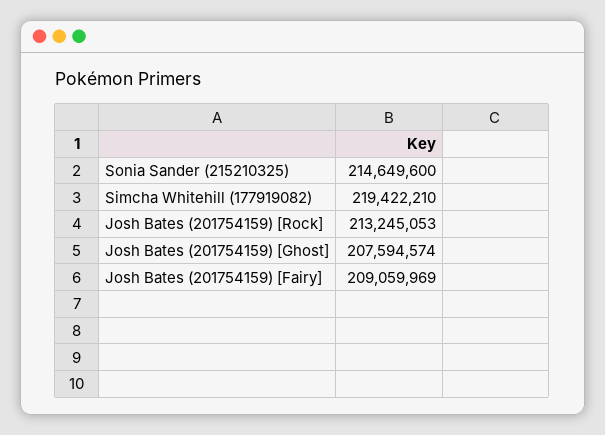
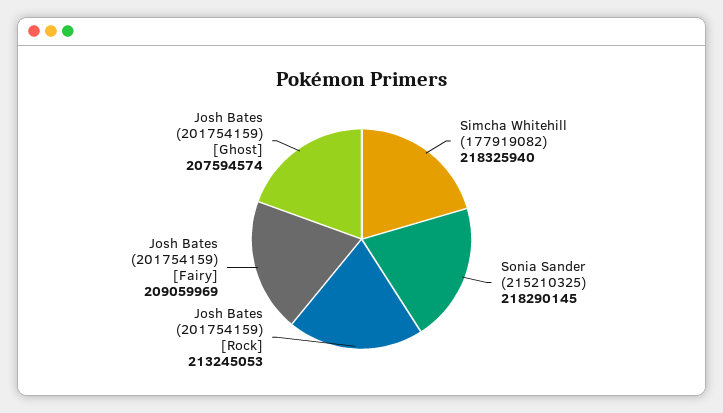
  {
-   "Sonia Sander (215210325)": 214649600,
+   "Sonia Sander (215210325)": 218290145,
-   "Simcha Whitehill (177919082)": 219422210,
+   "Simcha Whitehill (177919082)": 218325940,
    "Josh Bates (201754159) [Rock]": 213245053,
    "Josh Bates (201754159) [Ghost]": 207594574,
    "Josh Bates (201754159) [Fairy]": 209059969
  }

